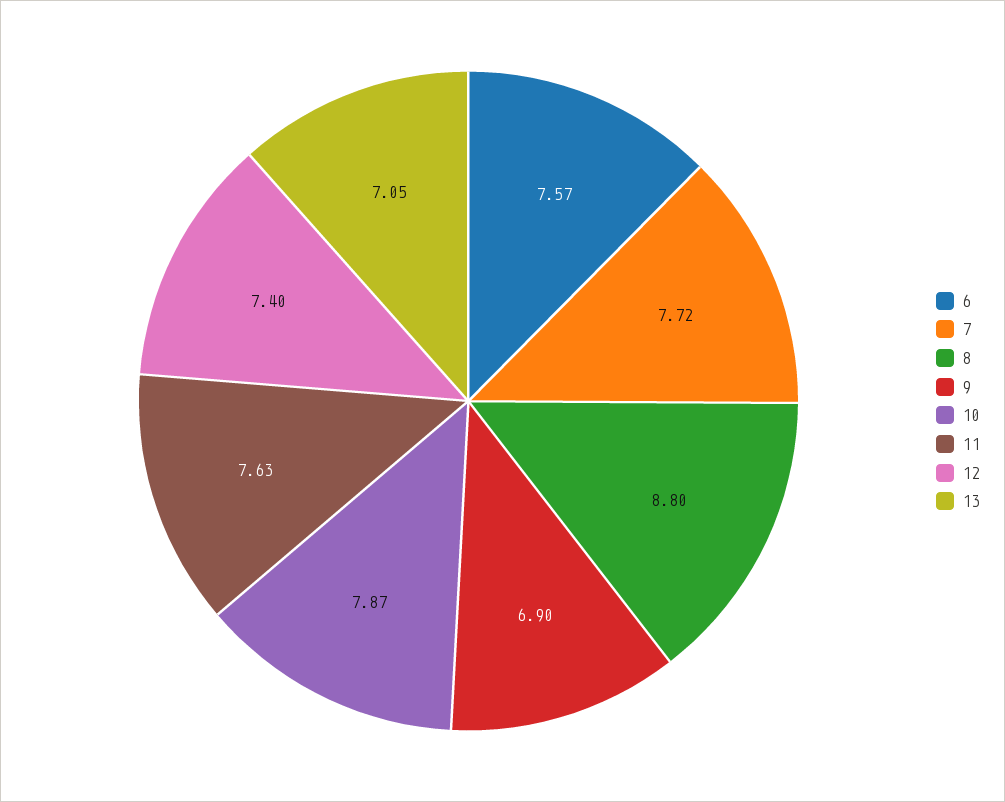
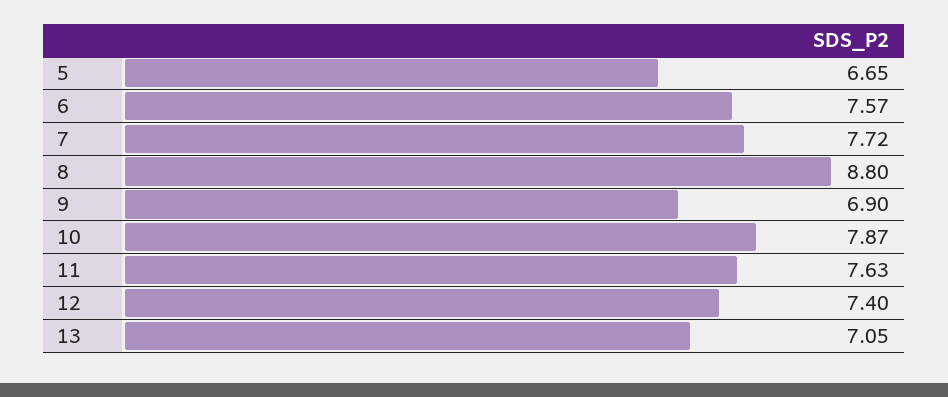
  {
    "6": 7.57,
    "7": 7.72,
    "8": 8.8,
    "9": 6.9,
    "10": 7.87,
    "11": 7.63,
    "12": 7.4,
-   "13": 7.05
+   "13": 7.05,
+   "5": 6.65
  }

